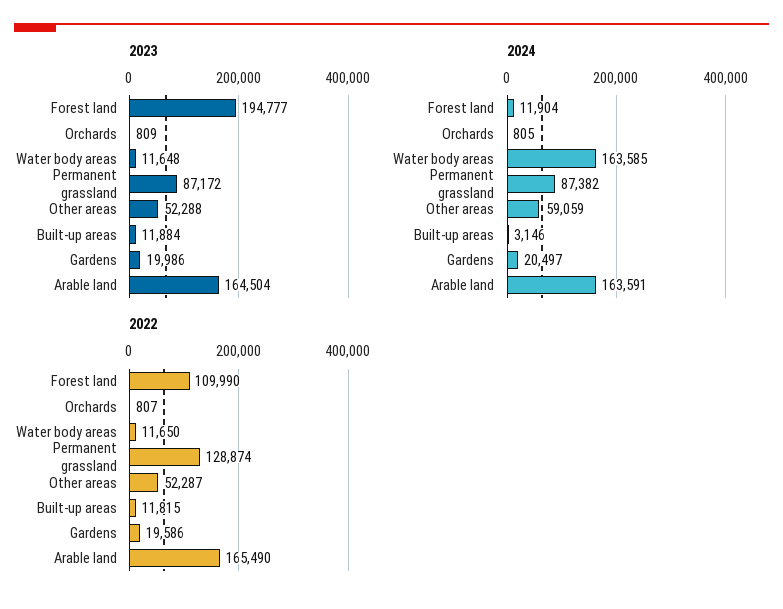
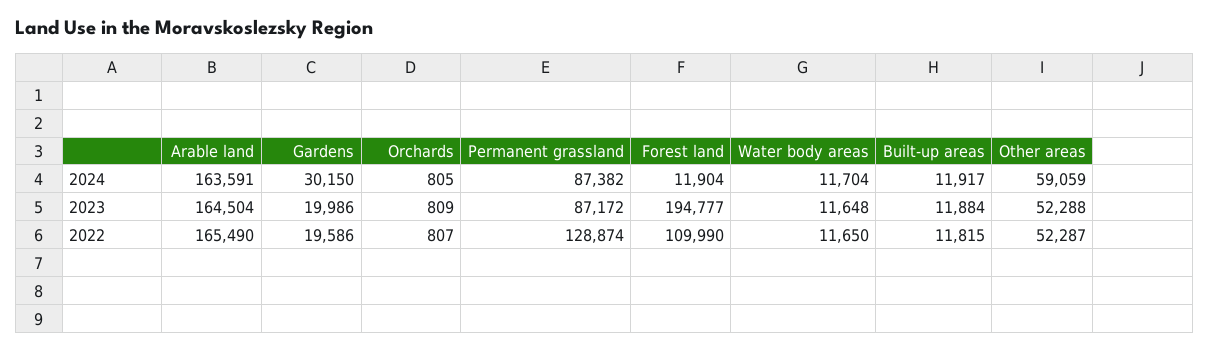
  {
    "2023": {
      "Forest land": 194777,
      "Orchards": 809,
      "Water body areas": 11648,
      "Permanent grassland": 87172,
      "Other areas": 52288,
      "Built-up areas": 11884,
      "Gardens": 19986,
      "Arable land": 164504
    },
    "2024": {
      "Forest land": 11904,
      "Orchards": 805,
-     "Water body areas": 163585,
+     "Water body areas": 11704,
      "Permanent grassland": 87382,
      "Other areas": 59059,
-     "Built-up areas": 3146,
+     "Built-up areas": 11917,
-     "Gardens": 20497,
+     "Gardens": 30150,
      "Arable land": 163591
    },
    "2022": {
      "Forest land": 109990,
      "Orchards": 807,
      "Water body areas": 11650,
      "Permanent grassland": 128874,
      "Other areas": 52287,
      "Built-up areas": 11815,
      "Gardens": 19586,
      "Arable land": 165490
    }
  }

